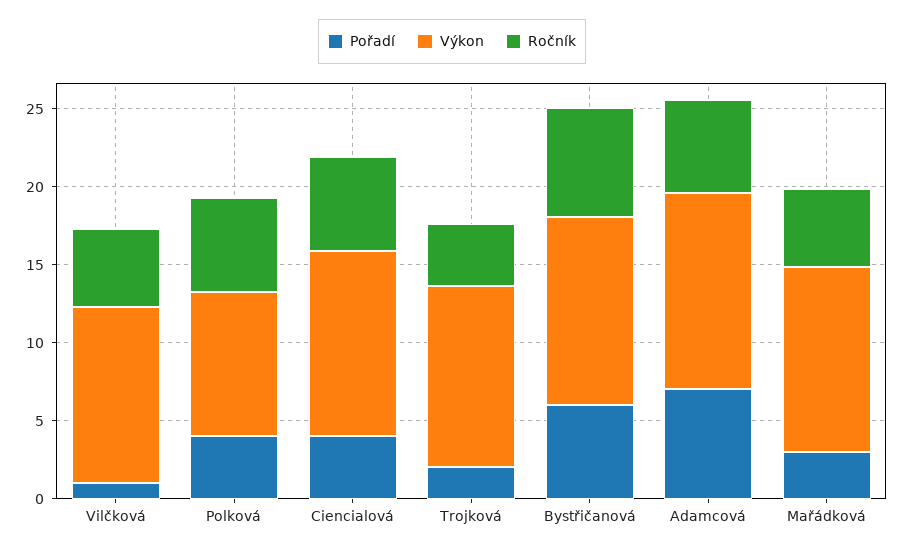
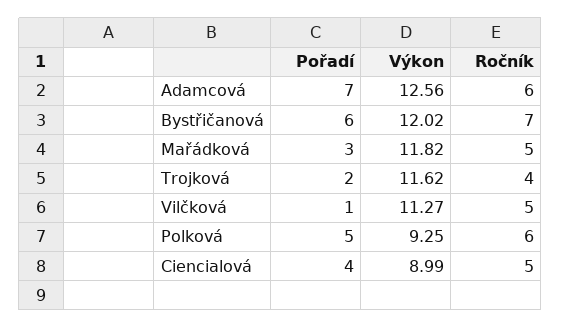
  {
    "Pořadí": {
      "Vilčková": 1,
-     "Polková": 4,
+     "Polková": 5,
      "Ciencialová": 4,
      "Trojková": 2,
      "Bystřičanová": 6,
      "Adamcová": 7,
      "Mařádková": 3
    },
    "Výkon": {
      "Vilčková": 11.27,
      "Polková": 9.25,
-     "Ciencialová": 12,
+     "Ciencialová": 8.99,
      "Trojková": 11.62,
      "Bystřičanová": 12.02,
      "Adamcová": 12.56,
      "Mařádková": 11.82
    },
    "Ročník": {
      "Vilčková": 5,
      "Polková": 6,
-     "Ciencialová": 6,
+     "Ciencialová": 5,
      "Trojková": 4,
      "Bystřičanová": 7,
      "Adamcová": 6,
      "Mařádková": 5
    }
  }

